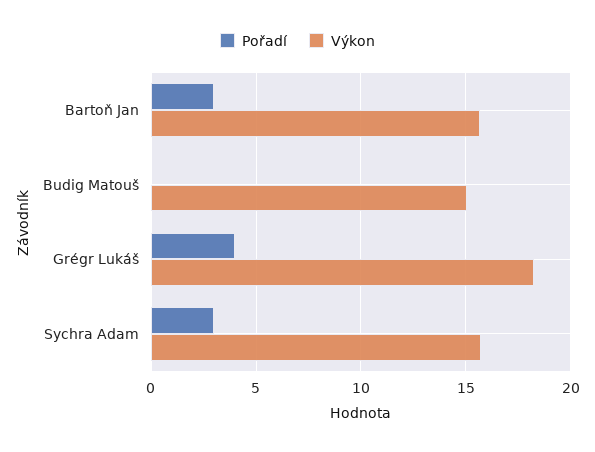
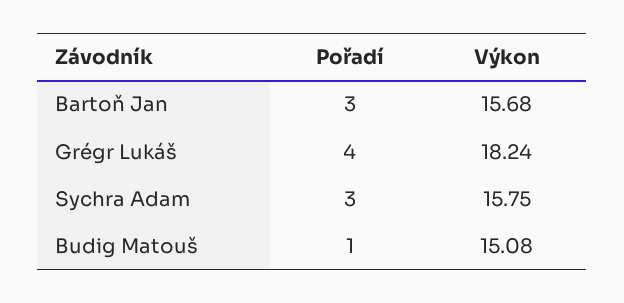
  {
    "Pořadí": {
      "Bartoň Jan": 3,
-     "Budig Matouš": 0,
+     "Budig Matouš": 1,
      "Grégr Lukáš": 4,
      "Sychra Adam": 3
    },
    "Výkon": {
      "Bartoň Jan": 15.68,
      "Budig Matouš": 15.08,
      "Grégr Lukáš": 18.24,
      "Sychra Adam": 15.75
    }
  }

